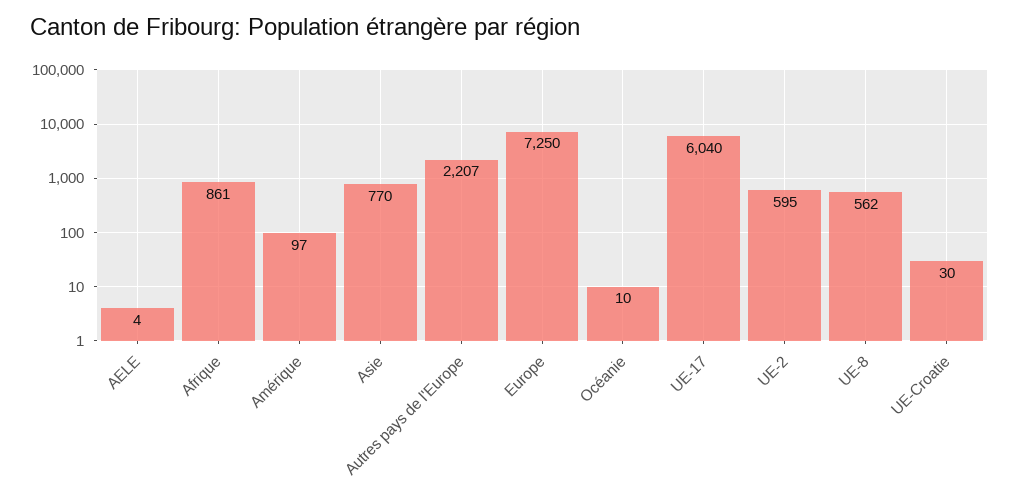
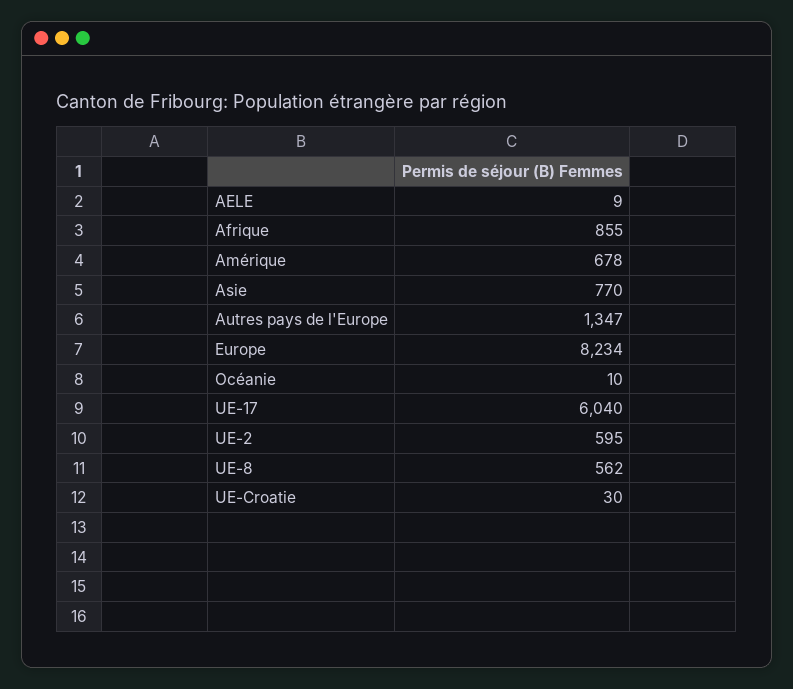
  {
-   "AELE": 4,
+   "AELE": 9,
-   "Afrique": 861,
+   "Afrique": 855,
-   "Amérique": 97,
+   "Amérique": 678,
    "Asie": 770,
-   "Autres pays de l'Europe": 2207,
+   "Autres pays de l'Europe": 1347,
-   "Europe": 7250,
+   "Europe": 8234,
    "Océanie": 10,
    "UE-17": 6040,
    "UE-2": 595,
    "UE-8": 562,
    "UE-Croatie": 30
  }

